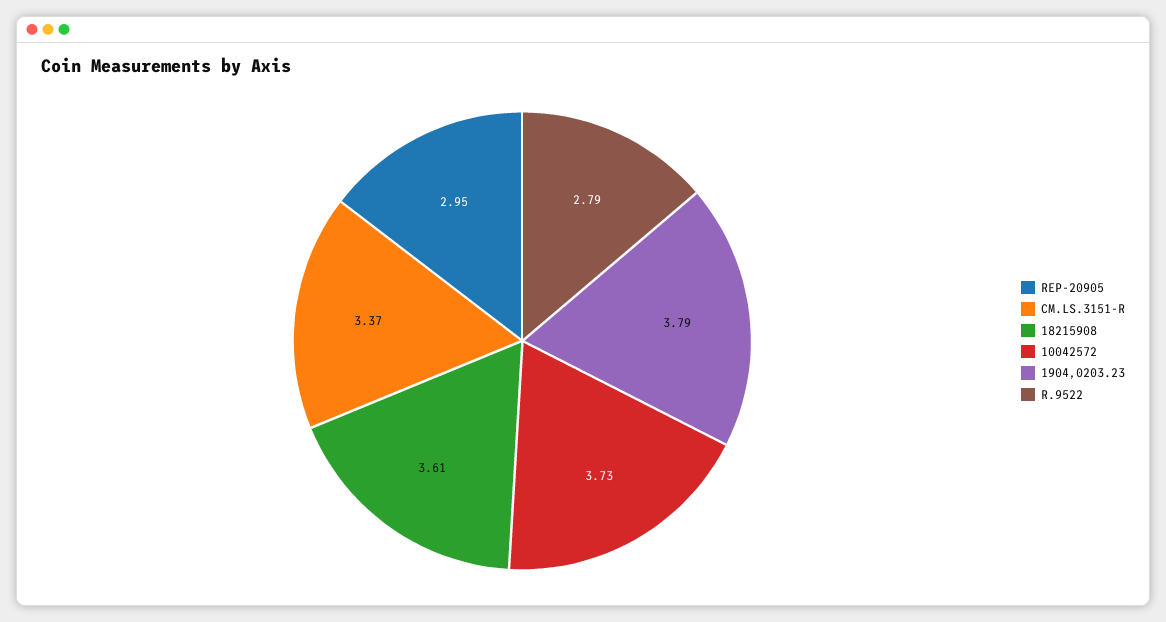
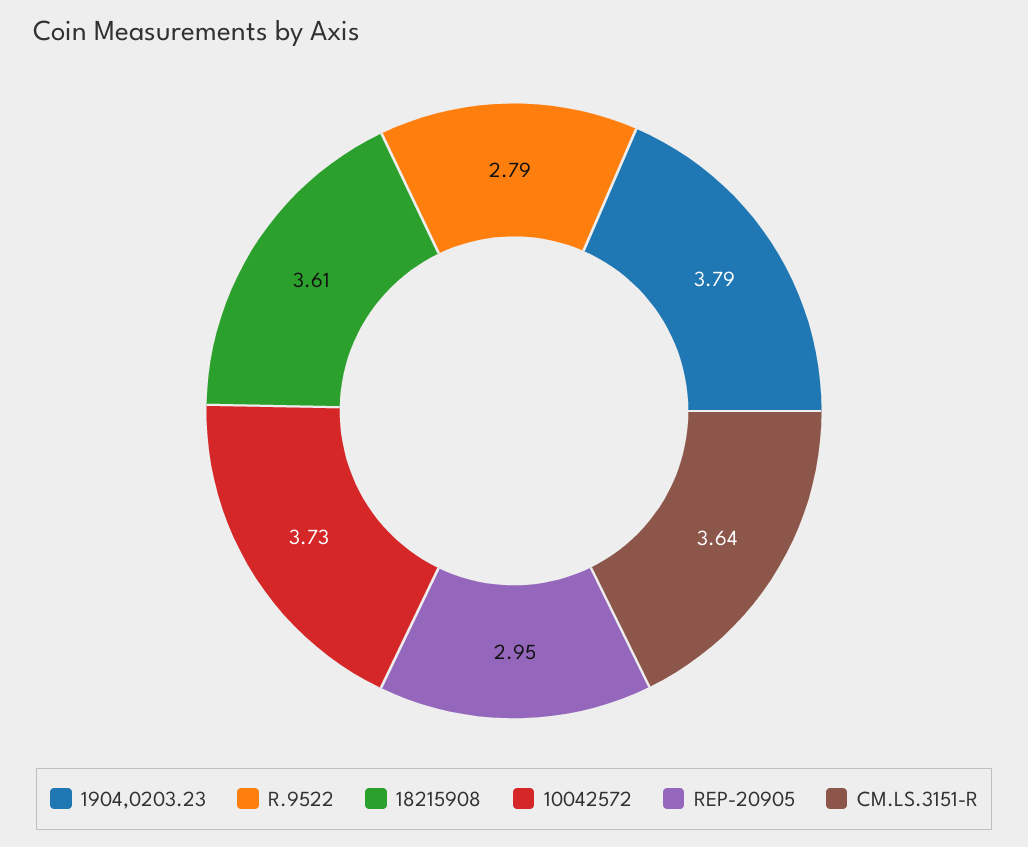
  {
    "REP-20905": 2.95,
-   "CM.LS.3151-R": 3.37,
+   "CM.LS.3151-R": 3.64,
    "18215908": 3.61,
    "10042572": 3.73,
    "1904,0203.23": 3.79,
    "R.9522": 2.79
  }

